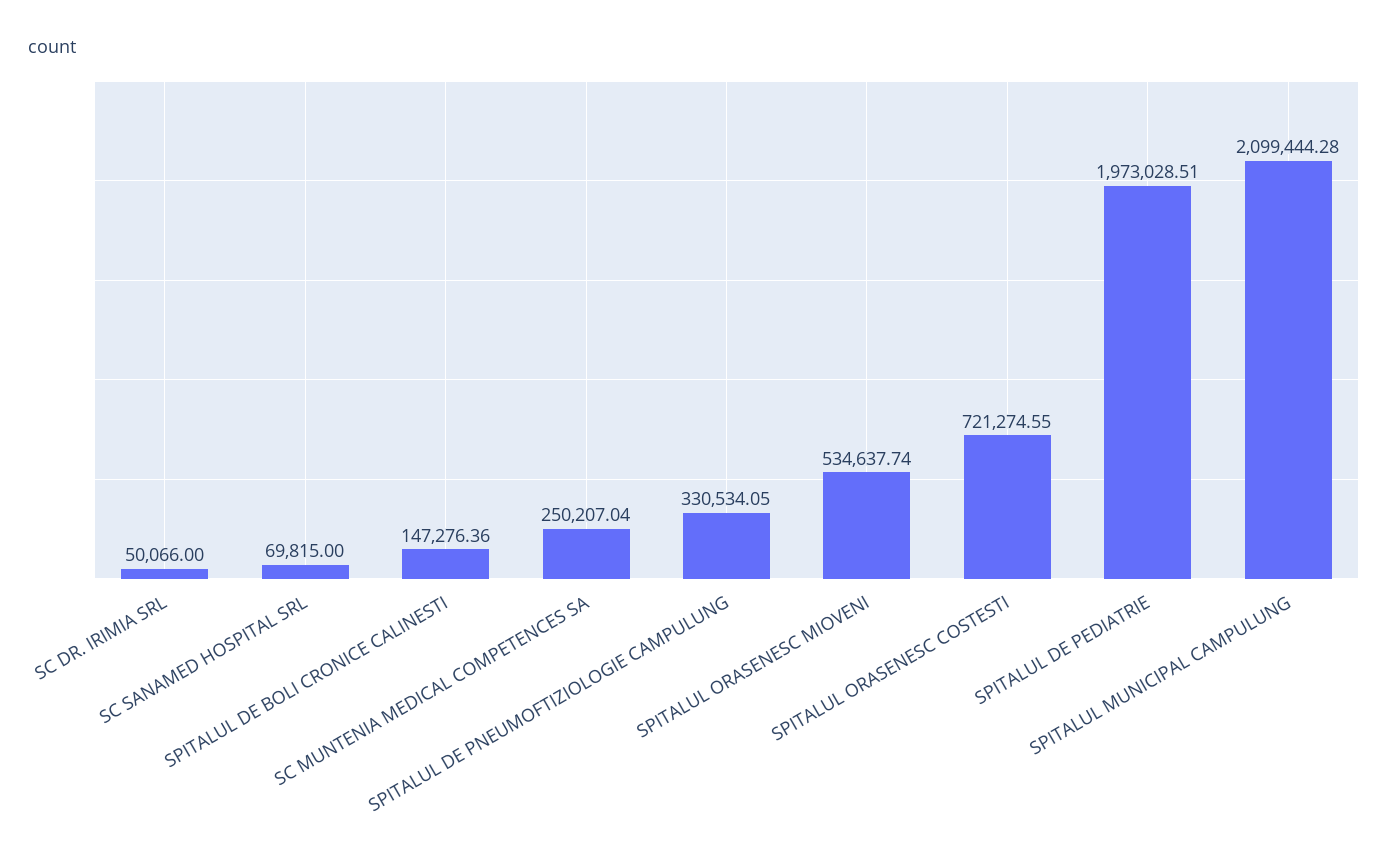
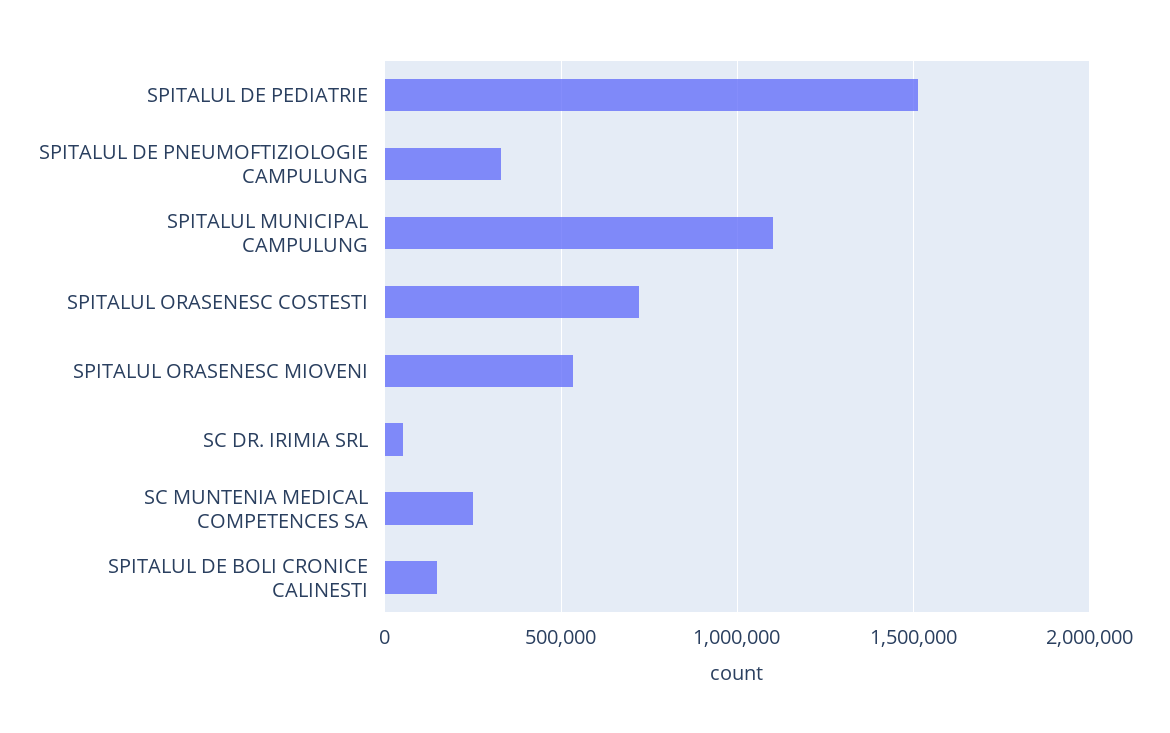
  {
    "SC DR. IRIMIA SRL": 50066,
-   "SC SANAMED HOSPITAL SRL": 69815,
    "SPITALUL DE BOLI CRONICE CALINESTI": 147276.36,
    "SC MUNTENIA MEDICAL COMPETENCES SA": 250207.04,
    "SPITALUL DE PNEUMOFTIZIOLOGIE CAMPULUNG": 330534.05,
    "SPITALUL ORASENESC MIOVENI": 534637.74,
    "SPITALUL ORASENESC COSTESTI": 721274.55,
-   "SPITALUL DE PEDIATRIE": 1973028.51,
+   "SPITALUL DE PEDIATRIE": 1500000,
-   "SPITALUL MUNICIPAL CAMPULUNG": 2099444.28
+   "SPITALUL MUNICIPAL CAMPULUNG": 1100000
  }

